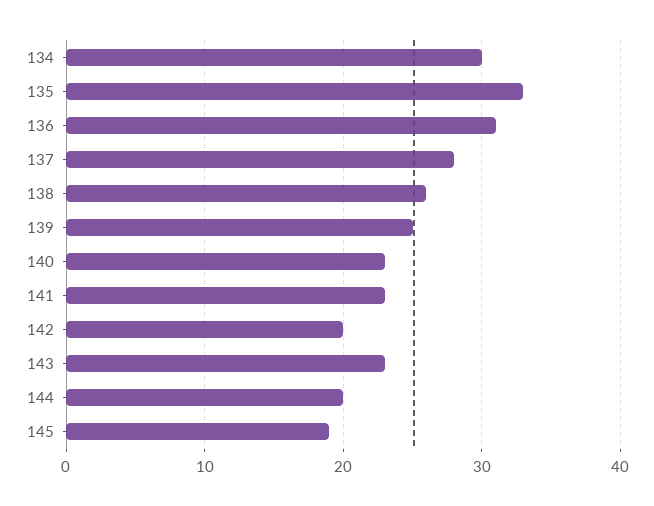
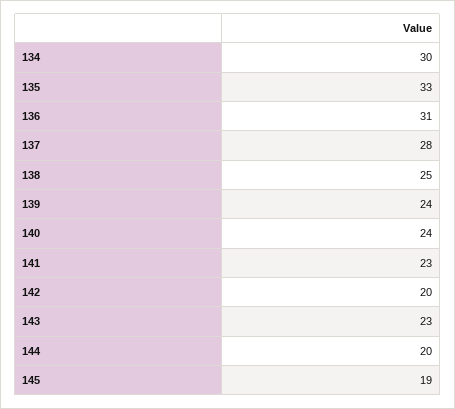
  {
    "134": 30,
    "135": 33,
    "136": 31,
    "137": 28,
-   "138": 26,
+   "138": 25,
-   "139": 25,
+   "139": 24,
-   "140": 23,
+   "140": 24,
    "141": 23,
    "142": 20,
    "143": 23,
    "144": 20,
    "145": 19
  }

